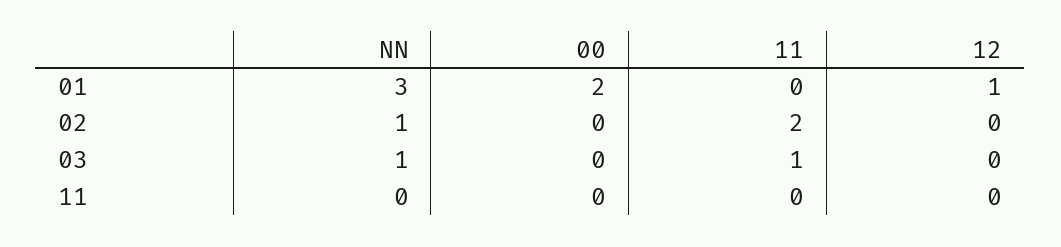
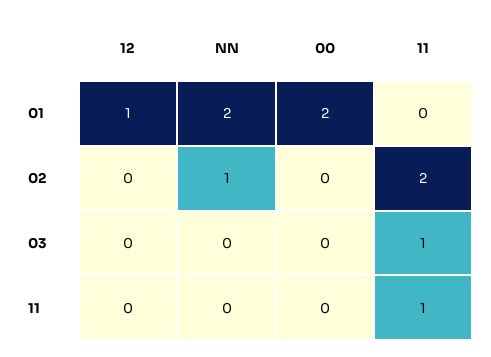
  {
    "NN": {
-     "01": 3,
+     "01": 2,
      "02": 1,
-     "03": 1,
+     "03": 0,
      "11": 0
    },
    "00": {
      "01": 2,
      "02": 0,
      "03": 0,
      "11": 0
    },
    "11": {
      "01": 0,
      "02": 2,
      "03": 1,
-     "11": 0
+     "11": 1
    },
    "12": {
      "01": 1,
      "02": 0,
      "03": 0,
      "11": 0
    }
  }

